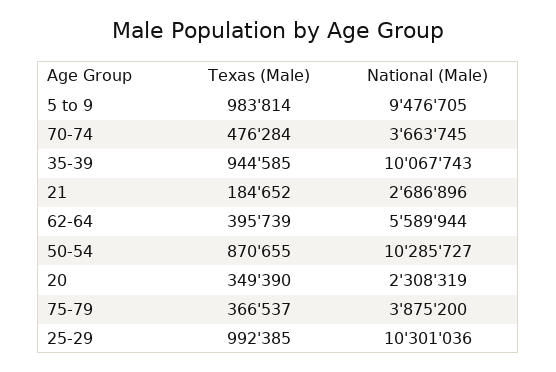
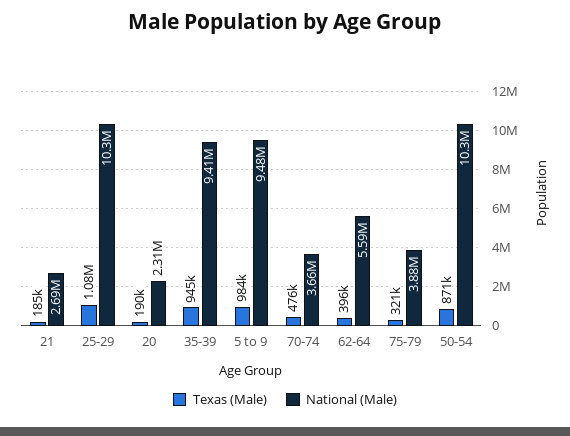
  {
    "Texas (Male)": {
      "5 to 9": 983814,
      "70-74": 476284,
      "35-39": 944585,
      "21": 184652,
      "62-64": 395739,
      "50-54": 870655,
-     "20": 349390,
+     "20": 190000,
-     "75-79": 366537,
+     "75-79": 321000,
-     "25-29": 992385
+     "25-29": 1080000
    },
    "National (Male)": {
      "5 to 9": 9476705,
      "70-74": 3663745,
-     "35-39": 10067743,
+     "35-39": 9410000,
      "21": 2686896,
      "62-64": 5589944,
      "50-54": 10285727,
      "20": 2308319,
      "75-79": 3875200,
      "25-29": 10301036
    }
  }

